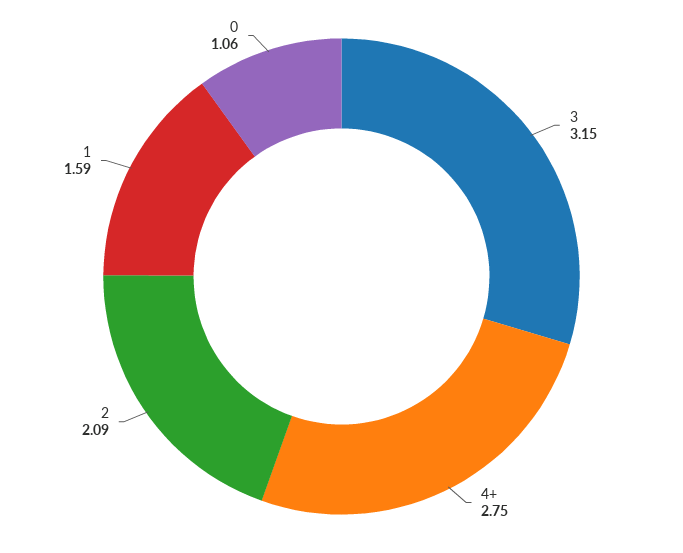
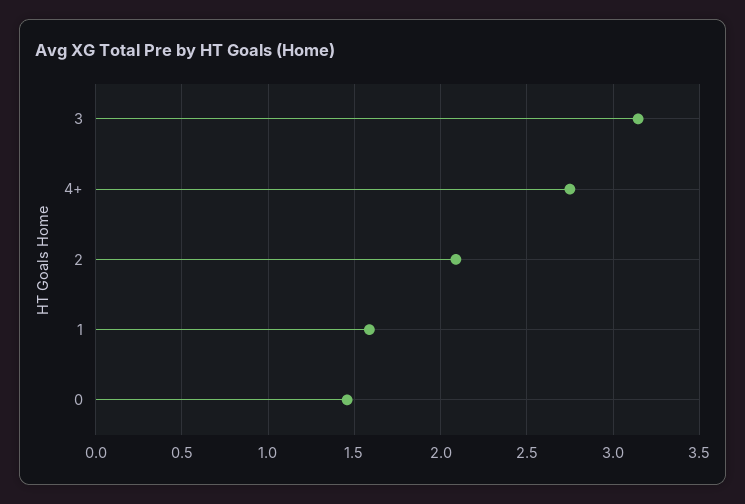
  {
    "3": 3.15,
    "4+": 2.75,
    "2": 2.09,
    "1": 1.59,
-   "0": 1.06
+   "0": 1.45
  }

